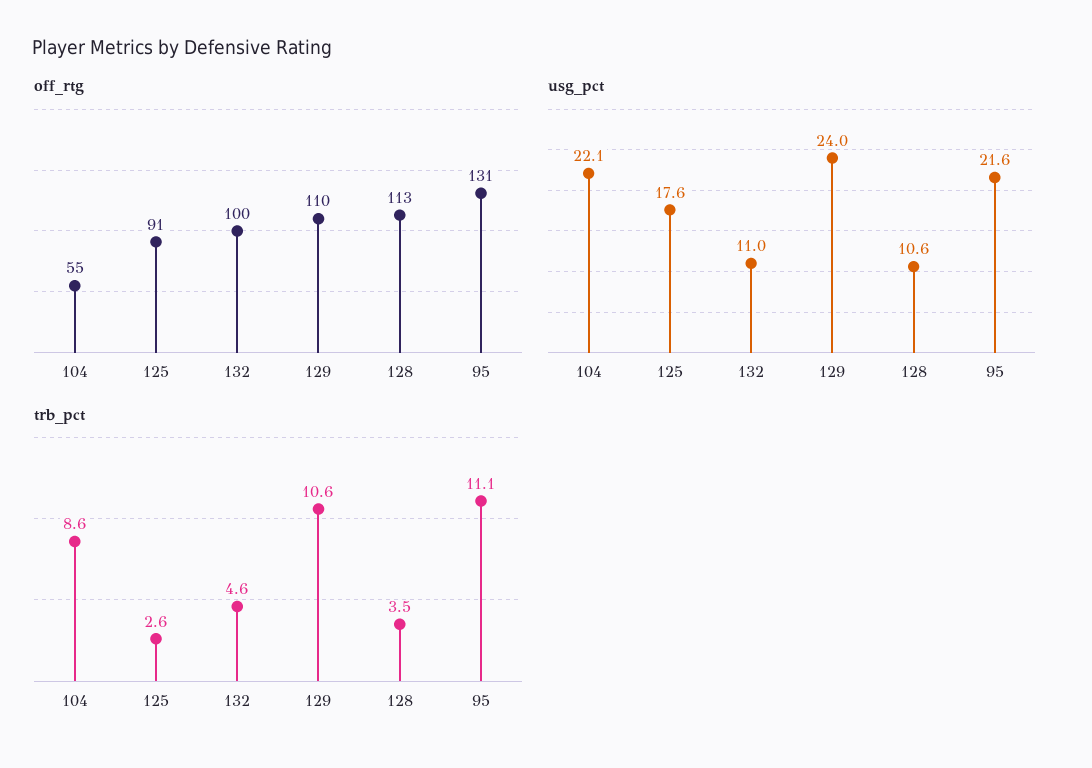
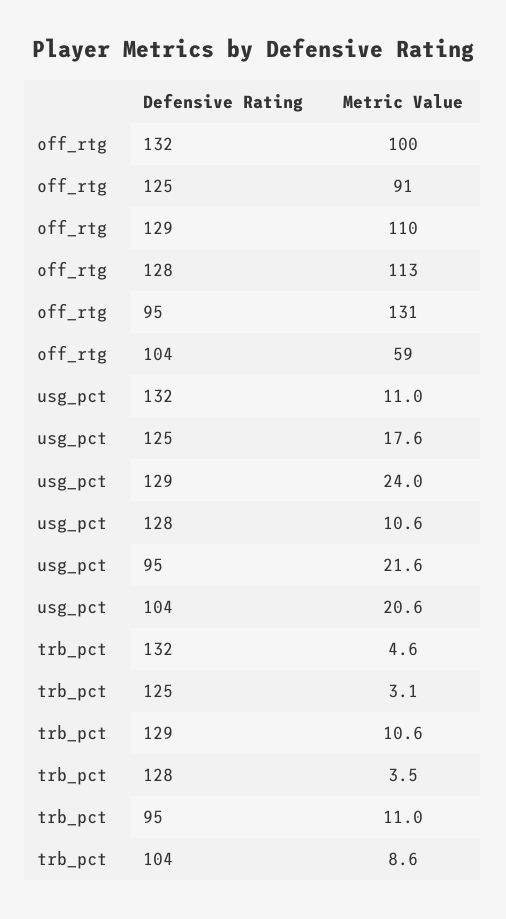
  {
    "off_rtg": {
-     "104": 55,
+     "104": 59,
      "125": 91,
      "132": 100,
      "129": 110,
      "128": 113,
      "95": 131
    },
    "usg_pct": {
-     "104": 22.1,
+     "104": 20.6,
      "125": 17.6,
      "132": 11,
      "129": 24,
      "128": 10.6,
      "95": 21.6
    },
    "trb_pct": {
      "104": 8.6,
-     "125": 2.6,
+     "125": 3.1,
      "132": 4.6,
      "129": 10.6,
      "128": 3.5,
-     "95": 11.1
+     "95": 11
    }
  }

